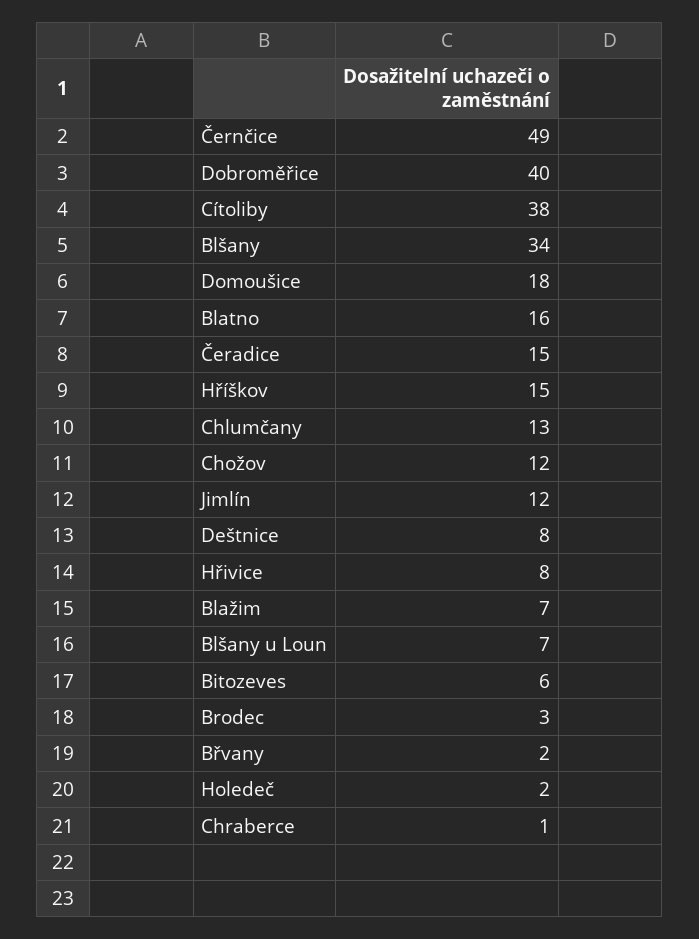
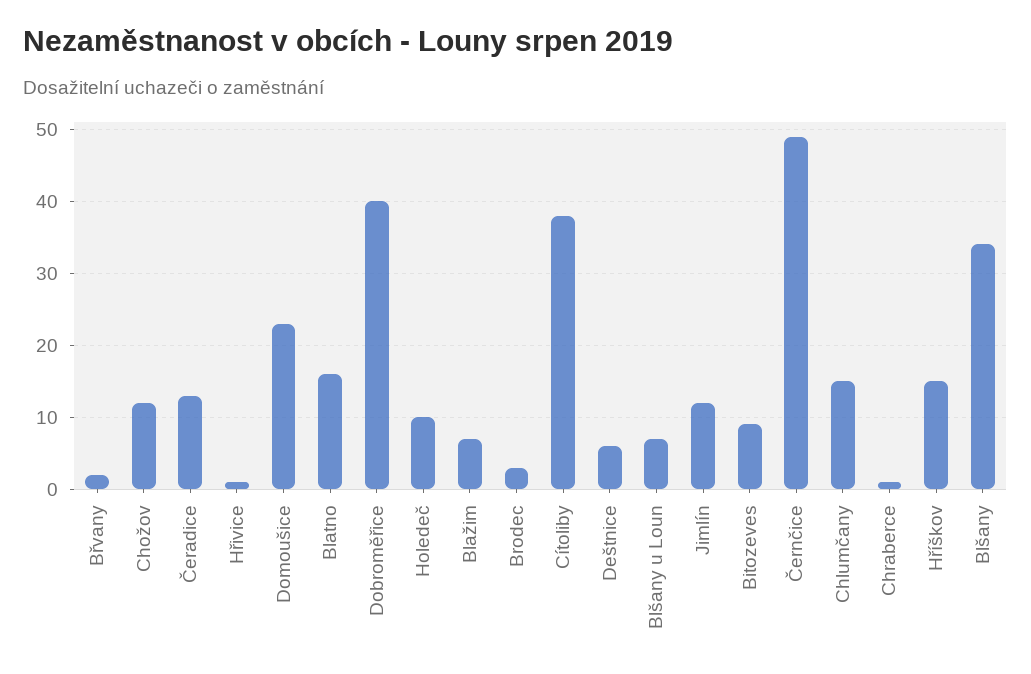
  {
    "Černčice": 49,
    "Dobroměřice": 40,
    "Cítoliby": 38,
    "Blšany": 34,
-   "Domoušice": 18,
+   "Domoušice": 23,
    "Blatno": 16,
-   "Čeradice": 15,
+   "Čeradice": 13,
    "Hříškov": 15,
-   "Chlumčany": 13,
+   "Chlumčany": 15,
    "Chožov": 12,
    "Jimlín": 12,
-   "Deštnice": 8,
+   "Deštnice": 6,
-   "Hřivice": 8,
+   "Hřivice": 1,
    "Blažim": 7,
    "Blšany u Loun": 7,
-   "Bitozeves": 6,
+   "Bitozeves": 9,
    "Brodec": 3,
    "Břvany": 2,
-   "Holedeč": 2,
+   "Holedeč": 10,
    "Chraberce": 1
  }

